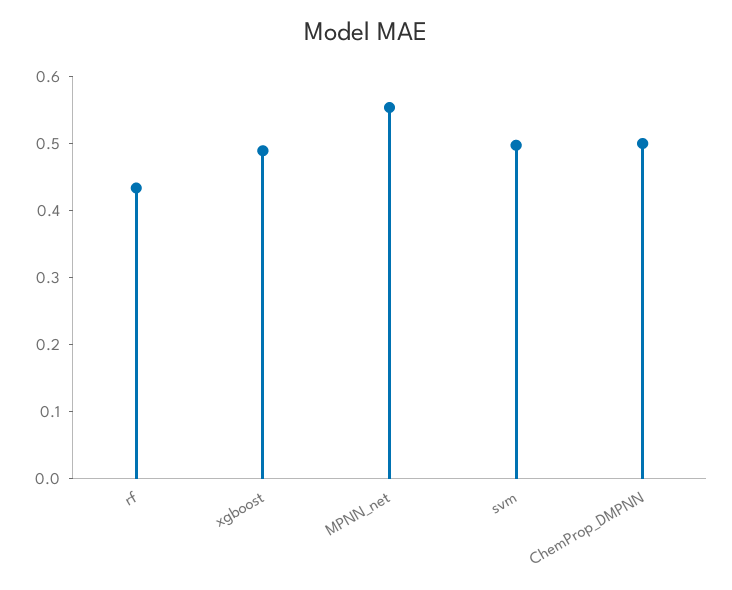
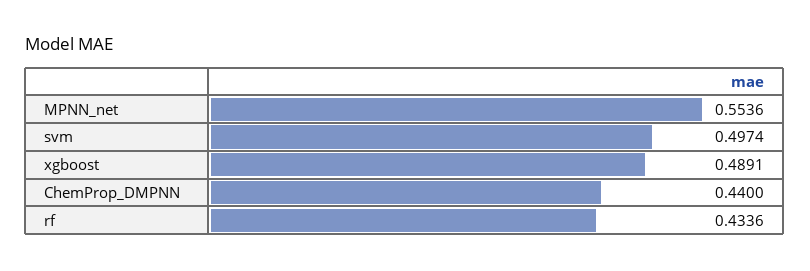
  {
    "rf": 0.4336,
    "xgboost": 0.4891,
    "MPNN_net": 0.5536,
    "svm": 0.4974,
-   "ChemProp_DMPNN": 0.5
+   "ChemProp_DMPNN": 0.44
  }

